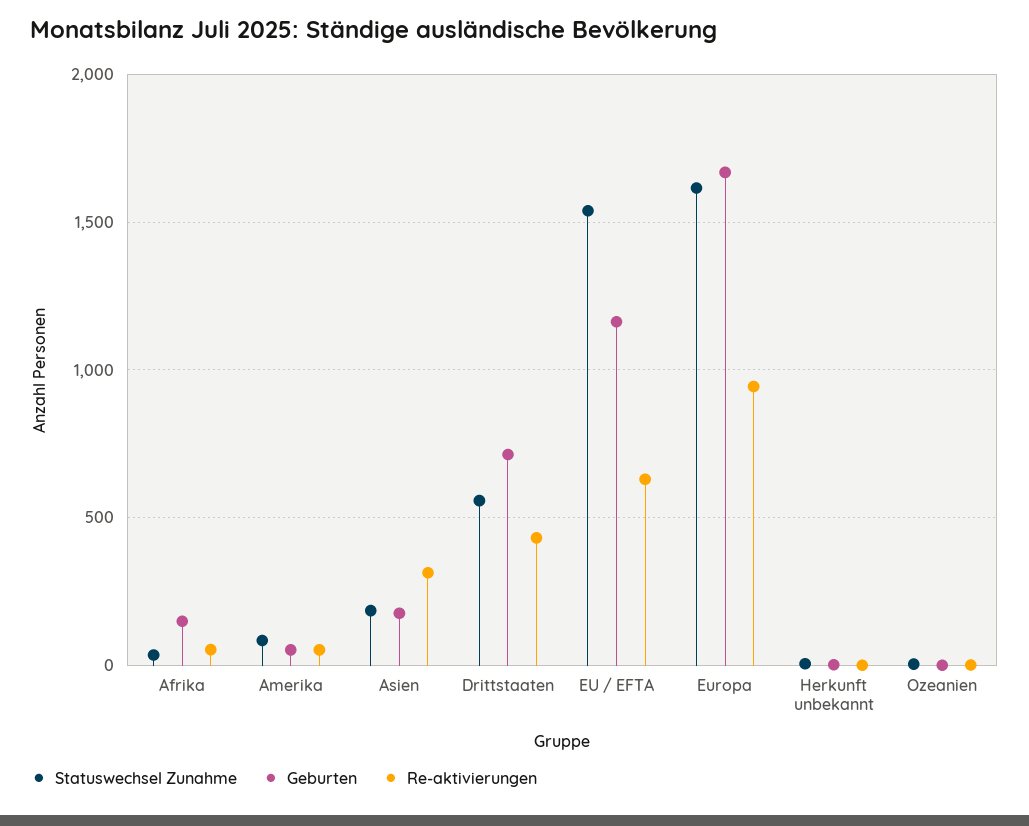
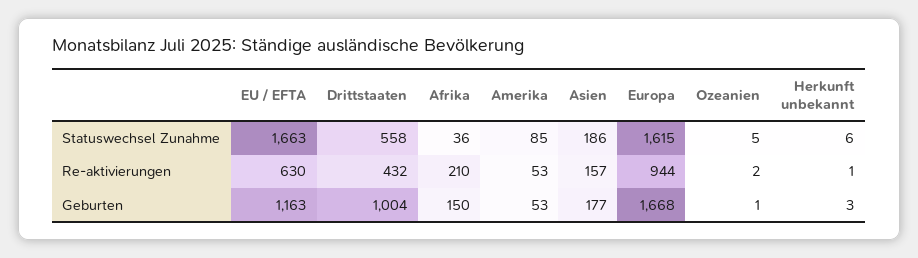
  {
    "Statuswechsel Zunahme": {
      "Afrika": 36,
      "Amerika": 85,
      "Asien": 186,
      "Drittstaaten": 558,
-     "EU / EFTA": 1550,
+     "EU / EFTA": 1663,
      "Europa": 1615,
      "Herkunft unbekannt": 6,
      "Ozeanien": 5
    },
    "Geburten": {
      "Afrika": 150,
      "Amerika": 53,
      "Asien": 177,
-     "Drittstaaten": 700,
+     "Drittstaaten": 1004,
      "EU / EFTA": 1163,
      "Europa": 1668,
      "Herkunft unbekannt": 3,
      "Ozeanien": 1
    },
    "Re-aktivierungen": {
-     "Afrika": 50,
+     "Afrika": 210,
      "Amerika": 53,
-     "Asien": 300,
+     "Asien": 157,
      "Drittstaaten": 432,
      "EU / EFTA": 630,
      "Europa": 944,
      "Herkunft unbekannt": 1,
      "Ozeanien": 2
    }
  }

